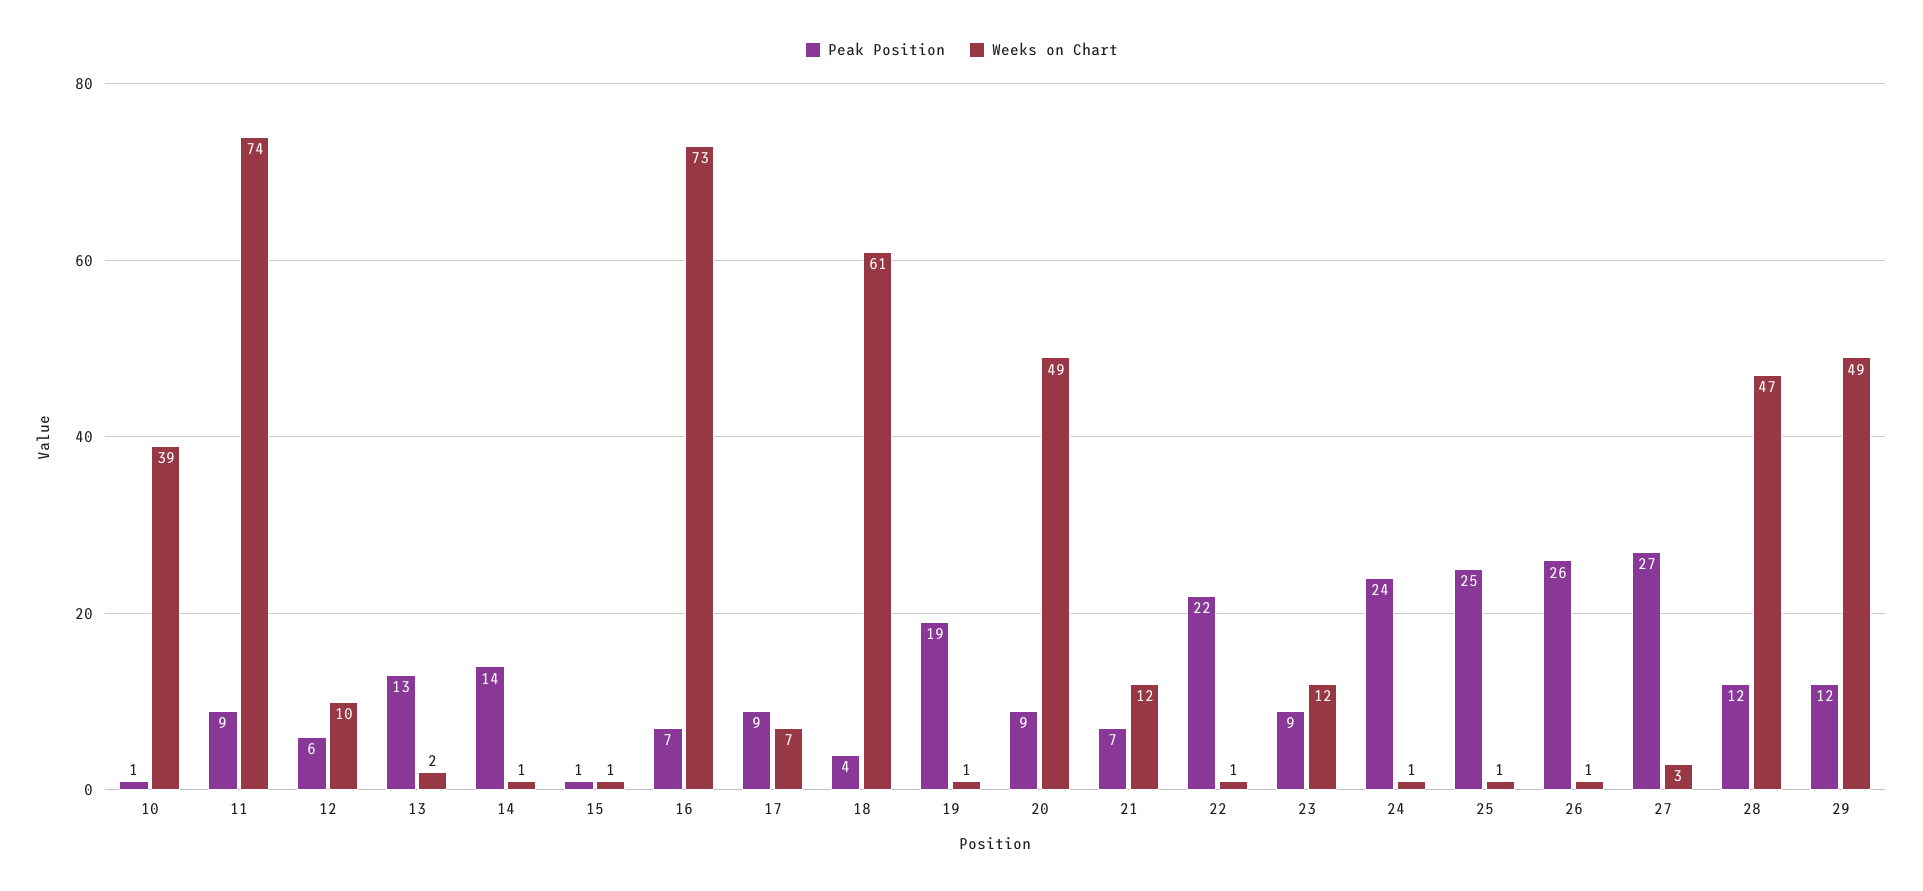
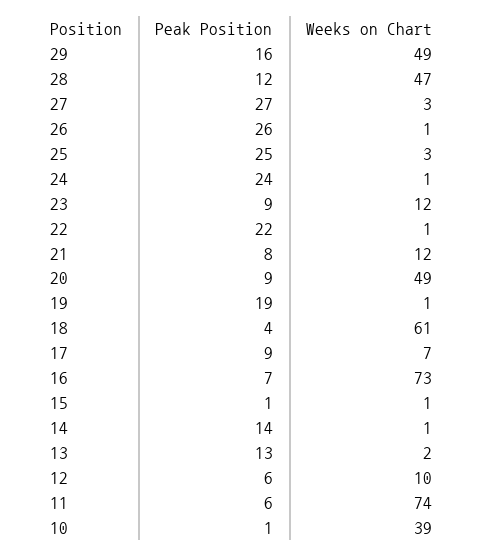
  {
    "Peak Position": {
      "10": 1,
-     "11": 9,
+     "11": 6,
      "12": 6,
      "13": 13,
      "14": 14,
      "15": 1,
      "16": 7,
      "17": 9,
      "18": 4,
      "19": 19,
      "20": 9,
-     "21": 7,
+     "21": 8,
      "22": 22,
      "23": 9,
      "24": 24,
      "25": 25,
      "26": 26,
      "27": 27,
      "28": 12,
-     "29": 12
+     "29": 16
    },
    "Weeks on Chart": {
      "10": 39,
      "11": 74,
      "12": 10,
      "13": 2,
      "14": 1,
      "15": 1,
      "16": 73,
      "17": 7,
      "18": 61,
      "19": 1,
      "20": 49,
      "21": 12,
      "22": 1,
      "23": 12,
      "24": 1,
-     "25": 1,
+     "25": 3,
      "26": 1,
      "27": 3,
      "28": 47,
      "29": 49
    }
  }

